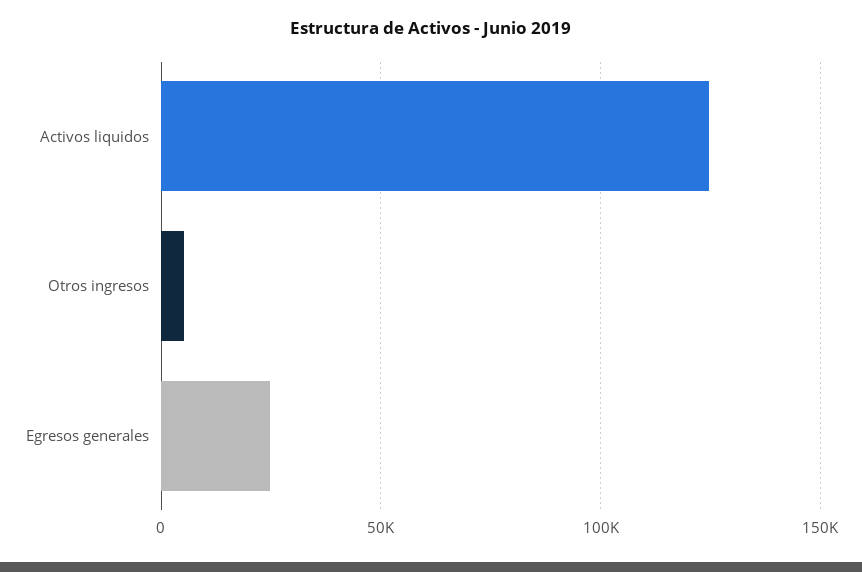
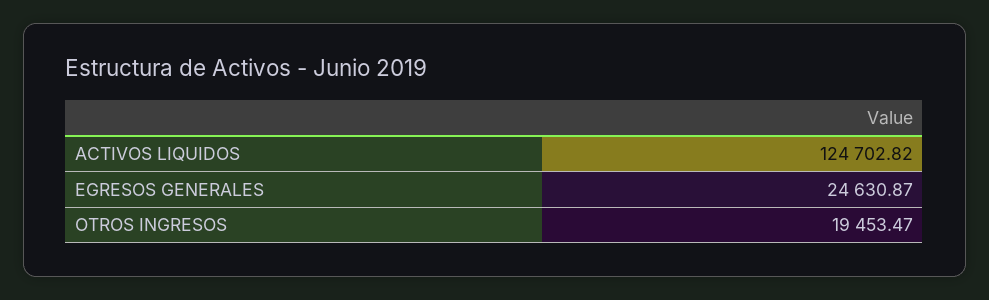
  {
    "Activos liquidos": 124702.82,
-   "Otros ingresos": 5000,
+   "Otros ingresos": 19453.47,
    "Egresos generales": 24630.87
  }

